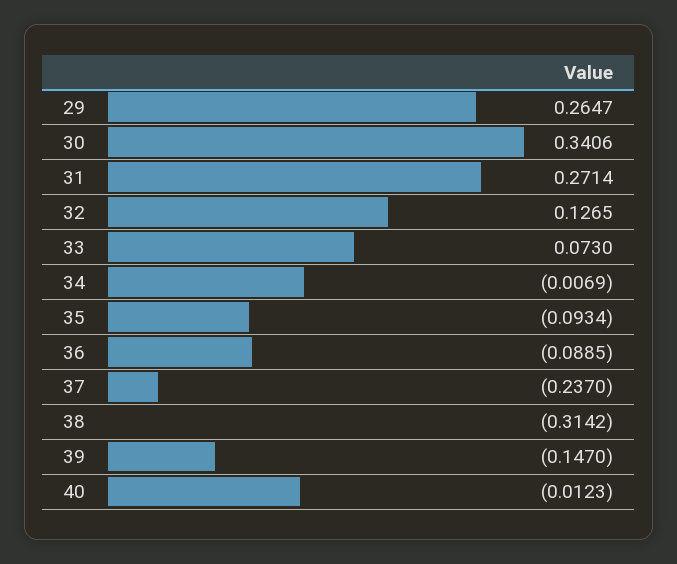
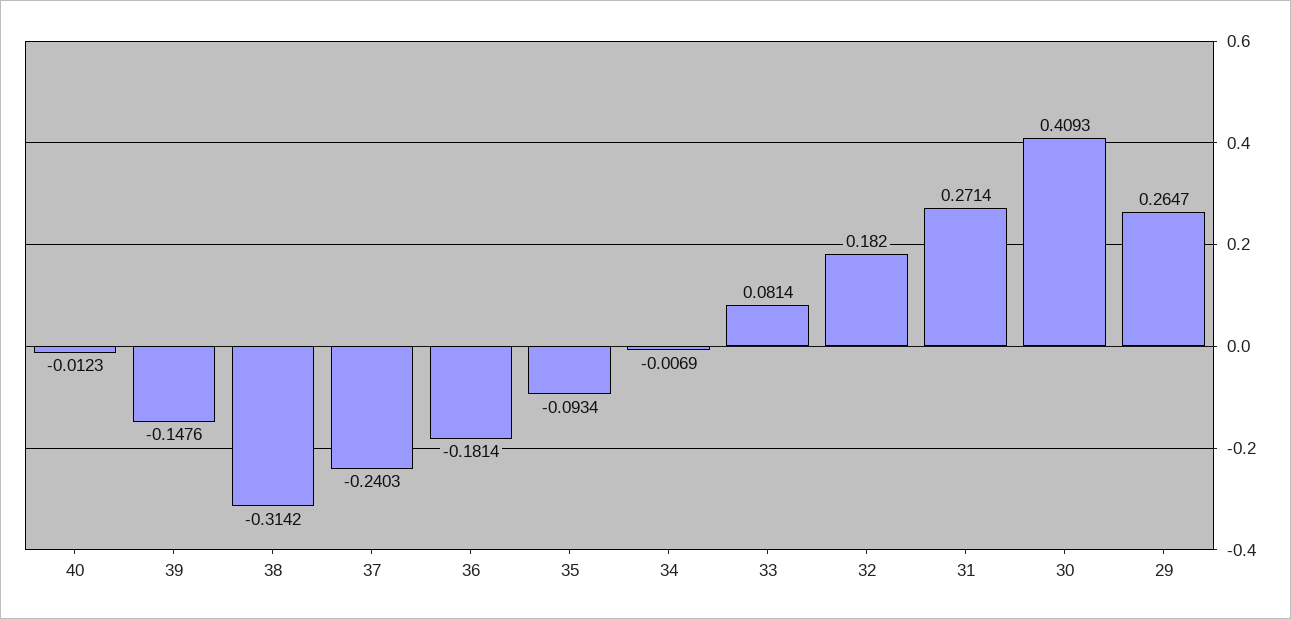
  {
    "29": 0.2647,
-   "30": 0.3406,
+   "30": 0.4093,
    "31": 0.2714,
-   "32": 0.1265,
+   "32": 0.182,
-   "33": 0.073,
+   "33": 0.0814,
    "34": -0.0069,
    "35": -0.0934,
-   "36": -0.0885,
+   "36": -0.1814,
-   "37": -0.237,
+   "37": -0.2403,
    "38": -0.3142,
-   "39": -0.147,
+   "39": -0.1476,
    "40": -0.0123
  }

